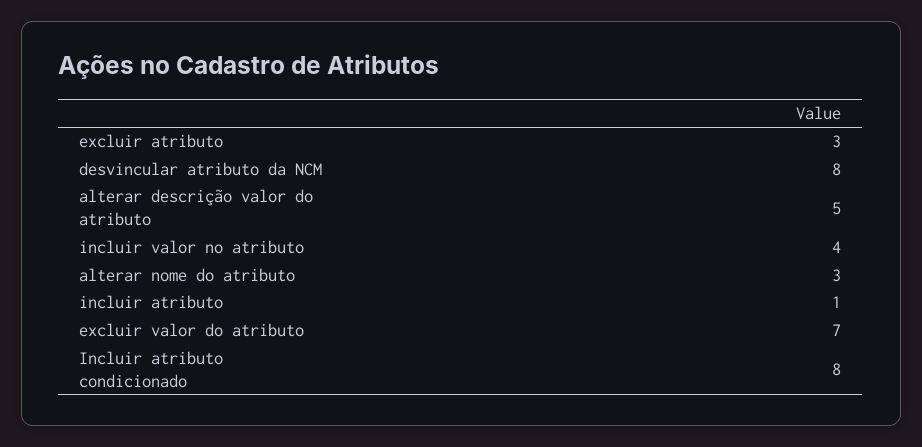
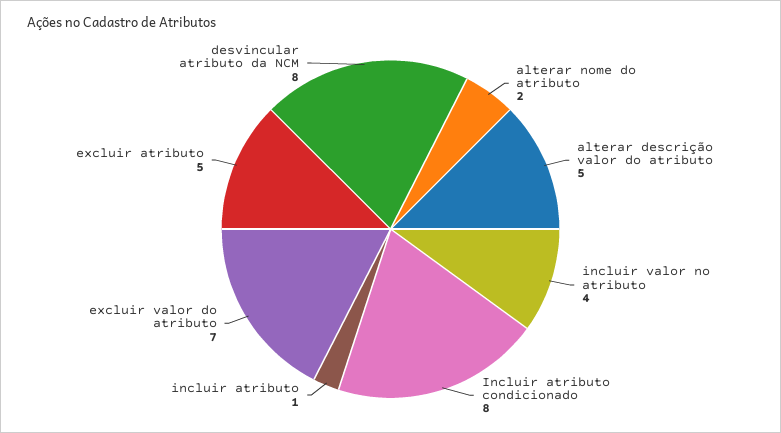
  {
-   "excluir atributo": 3,
+   "excluir atributo": 5,
    "desvincular atributo da NCM": 8,
    "alterar descrição valor do atributo": 5,
    "incluir valor no atributo": 4,
-   "alterar nome do atributo": 3,
+   "alterar nome do atributo": 2,
    "incluir atributo": 1,
    "excluir valor do atributo": 7,
    "Incluir atributo condicionado": 8
  }

